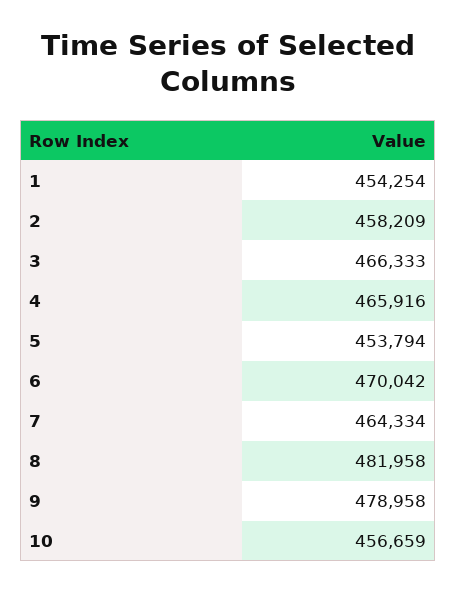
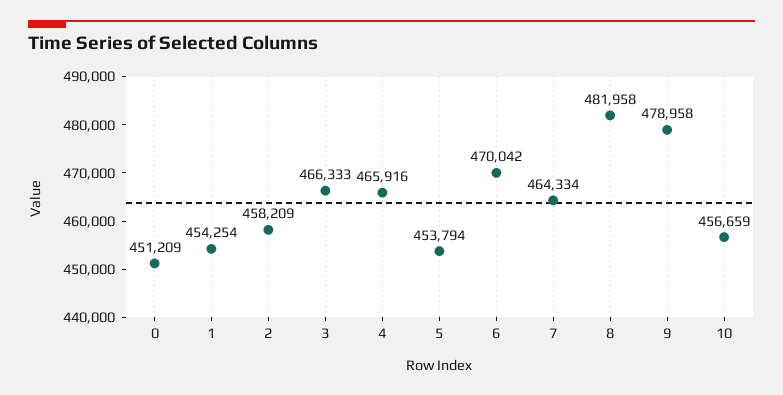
  {
    "1": 454254,
    "2": 458209,
    "3": 466333,
    "4": 465916,
    "5": 453794,
    "6": 470042,
    "7": 464334,
    "8": 481958,
    "9": 478958,
-   "10": 456659
+   "10": 456659,
+   "0": 451209
  }

